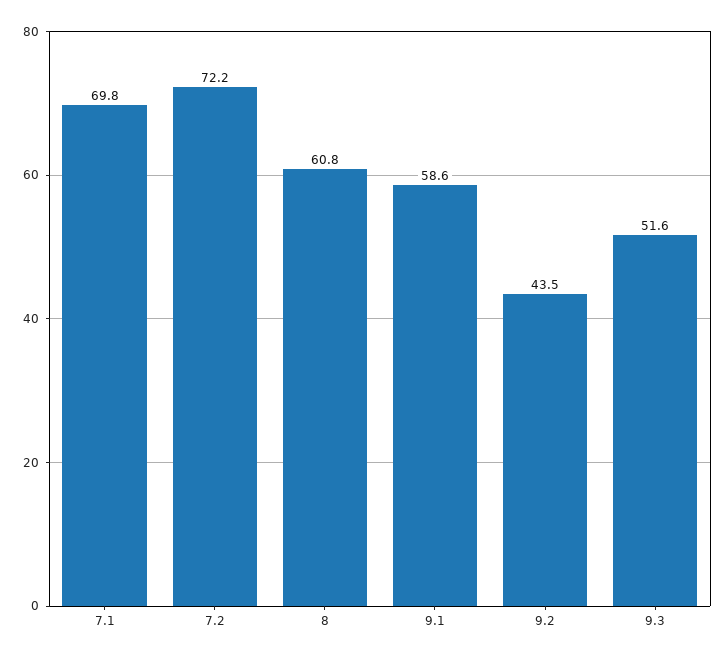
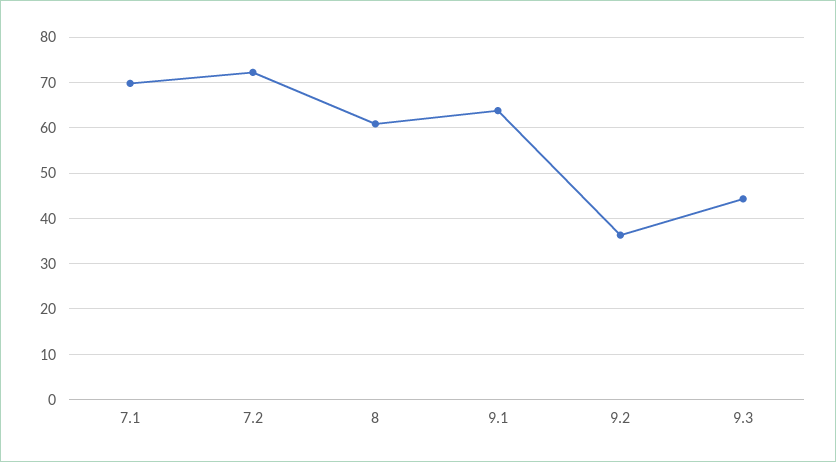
  {
    "7.1": 69.8,
    "7.2": 72.2,
    "8": 60.8,
-   "9.1": 58.6,
+   "9.1": 64,
-   "9.2": 43.5,
+   "9.2": 36,
-   "9.3": 51.6
+   "9.3": 44
  }

